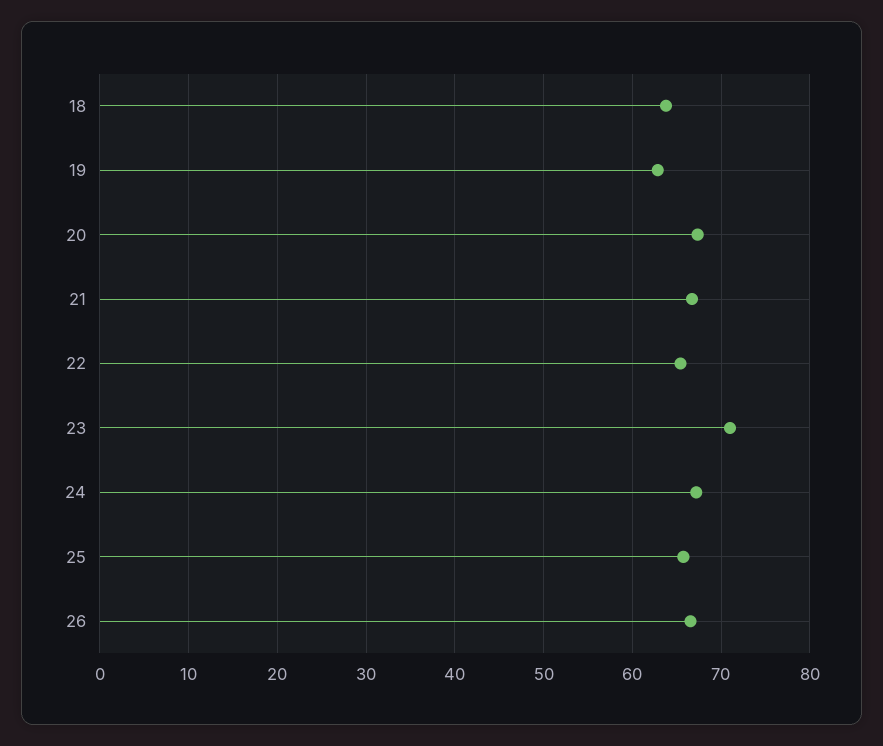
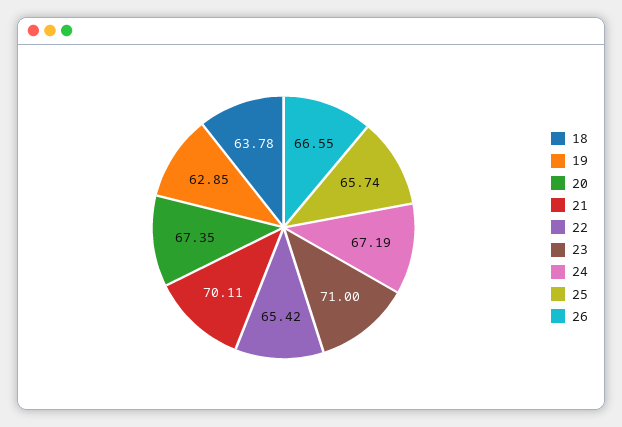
  {
    "18": 63.78,
    "19": 62.85,
    "20": 67.35,
-   "21": 67,
+   "21": 70.11,
    "22": 65.42,
    "23": 71,
    "24": 67.19,
    "25": 65.74,
    "26": 66.55
  }

